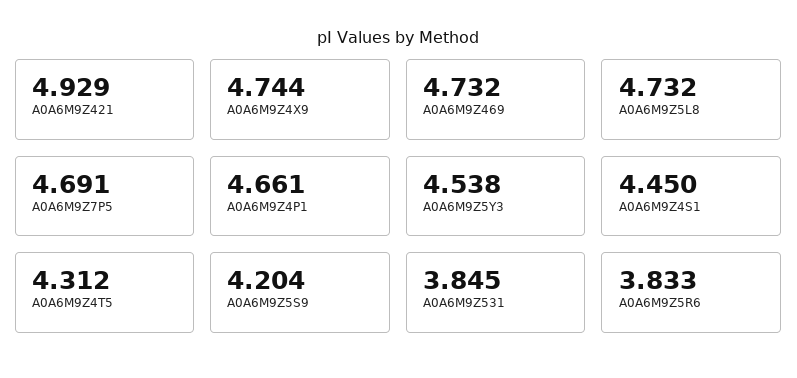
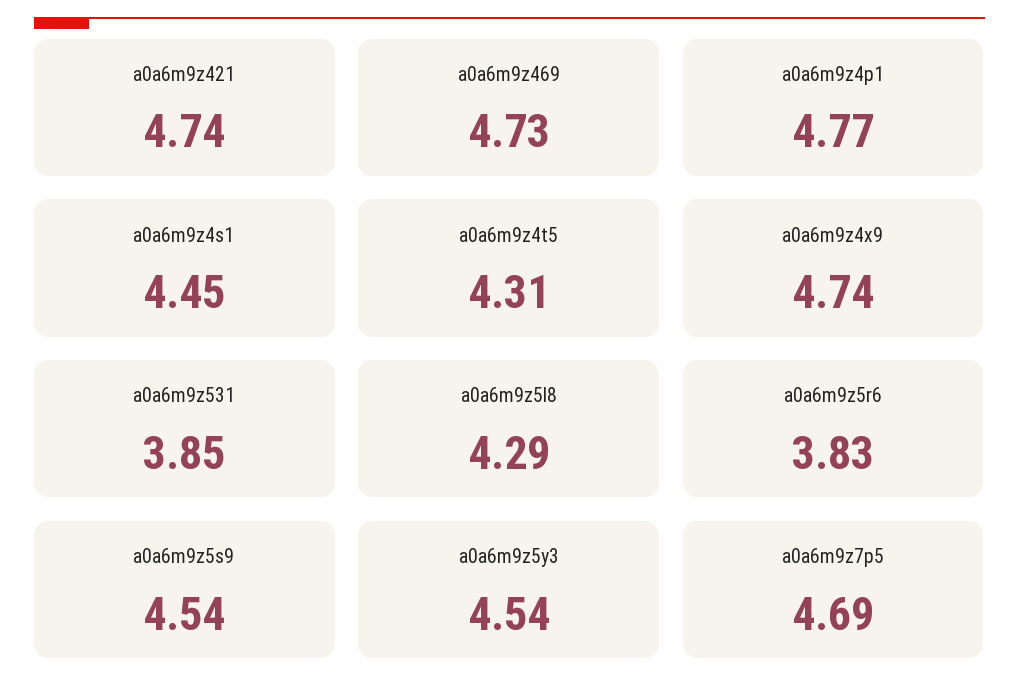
  {
-   "A0A6M9Z421": 4.929,
+   "A0A6M9Z421": 4.74,
    "A0A6M9Z4X9": 4.744,
    "A0A6M9Z469": 4.732,
-   "A0A6M9Z5L8": 4.732,
+   "A0A6M9Z5L8": 4.29,
    "A0A6M9Z7P5": 4.691,
-   "A0A6M9Z4P1": 4.661,
+   "A0A6M9Z4P1": 4.77,
    "A0A6M9Z5Y3": 4.538,
    "A0A6M9Z4S1": 4.45,
    "A0A6M9Z4T5": 4.312,
-   "A0A6M9Z5S9": 4.204,
+   "A0A6M9Z5S9": 4.54,
    "A0A6M9Z531": 3.845,
    "A0A6M9Z5R6": 3.833
  }

